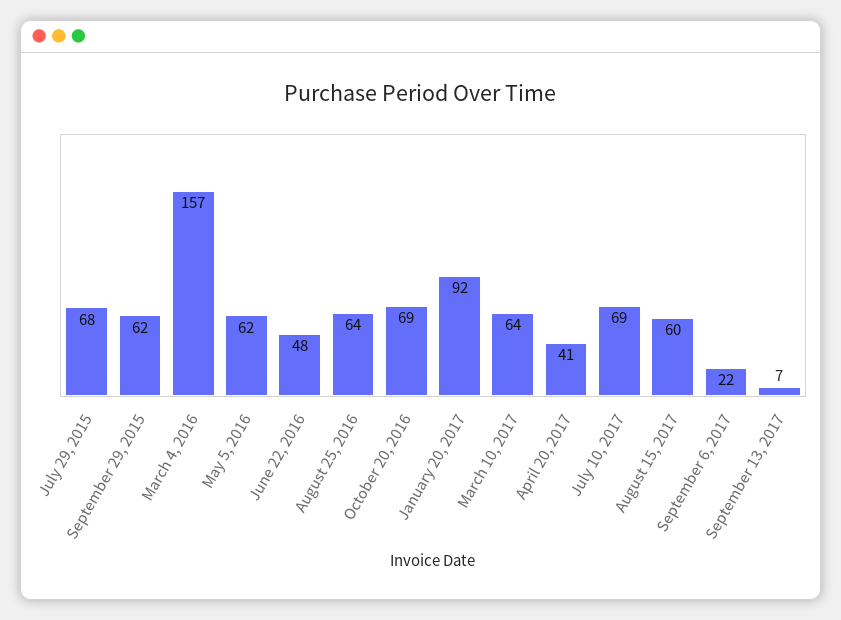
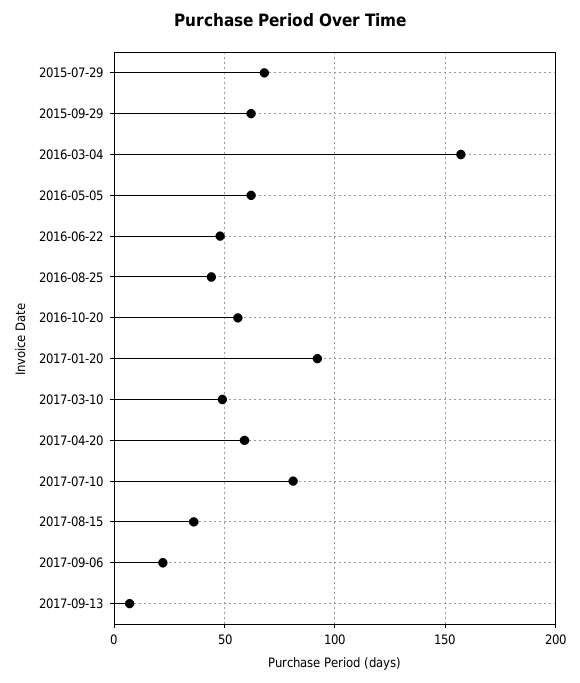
  {
    "July 29, 2015": 68,
    "September 29, 2015": 62,
    "March 4, 2016": 157,
    "May 5, 2016": 62,
    "June 22, 2016": 48,
-   "August 25, 2016": 64,
+   "August 25, 2016": 45,
-   "October 20, 2016": 69,
+   "October 20, 2016": 55,
    "January 20, 2017": 92,
-   "March 10, 2017": 64,
+   "March 10, 2017": 50,
-   "April 20, 2017": 41,
+   "April 20, 2017": 60,
-   "July 10, 2017": 69,
+   "July 10, 2017": 80,
-   "August 15, 2017": 60,
+   "August 15, 2017": 35,
    "September 6, 2017": 22,
    "September 13, 2017": 7
  }

